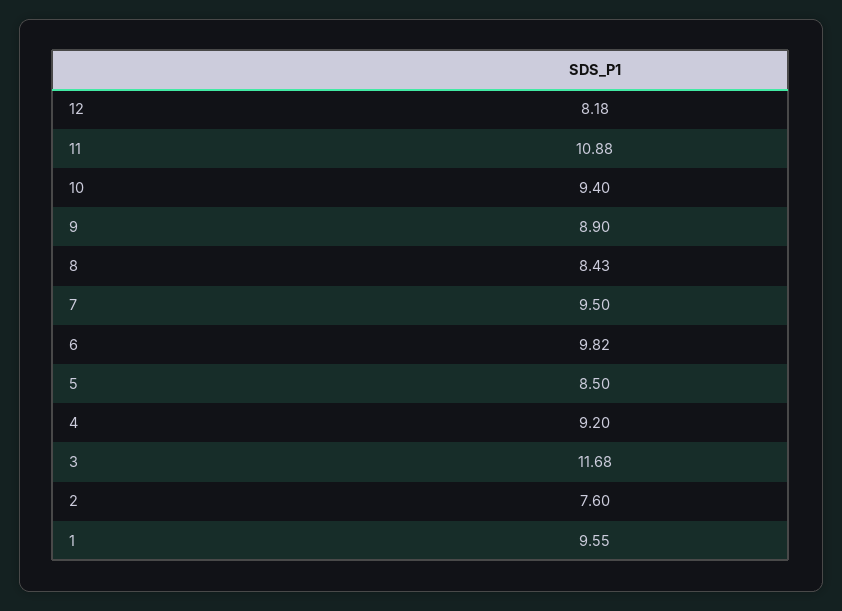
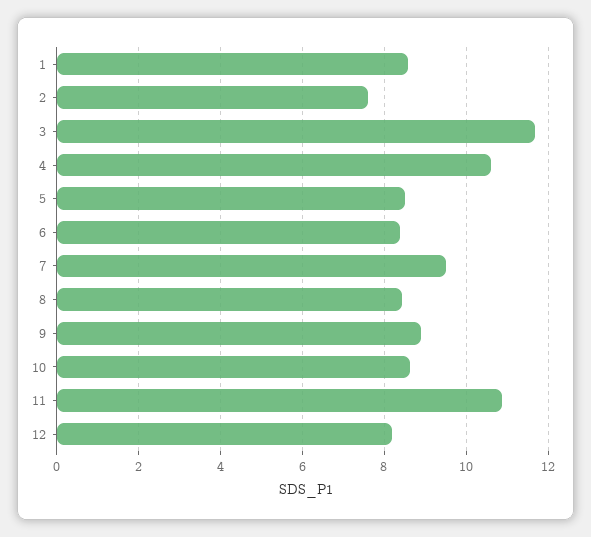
  {
    "12": 8.18,
    "11": 10.88,
-   "10": 9.4,
+   "10": 8.6,
    "9": 8.9,
    "8": 8.43,
    "7": 9.5,
-   "6": 9.82,
+   "6": 8.4,
    "5": 8.5,
-   "4": 9.2,
+   "4": 10.6,
    "3": 11.68,
    "2": 7.6,
-   "1": 9.55
+   "1": 8.6
  }

